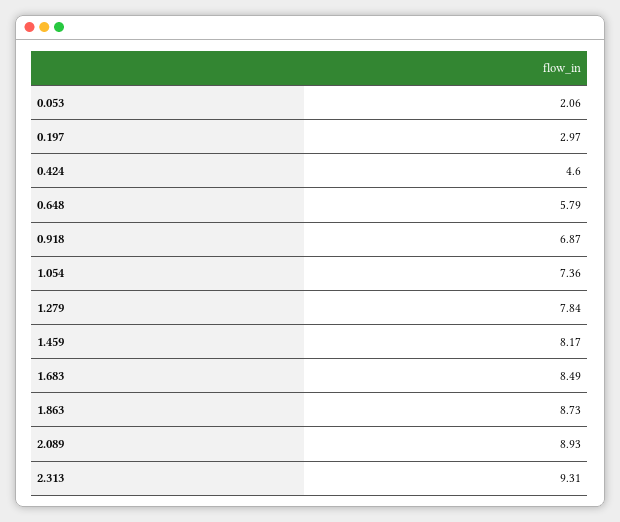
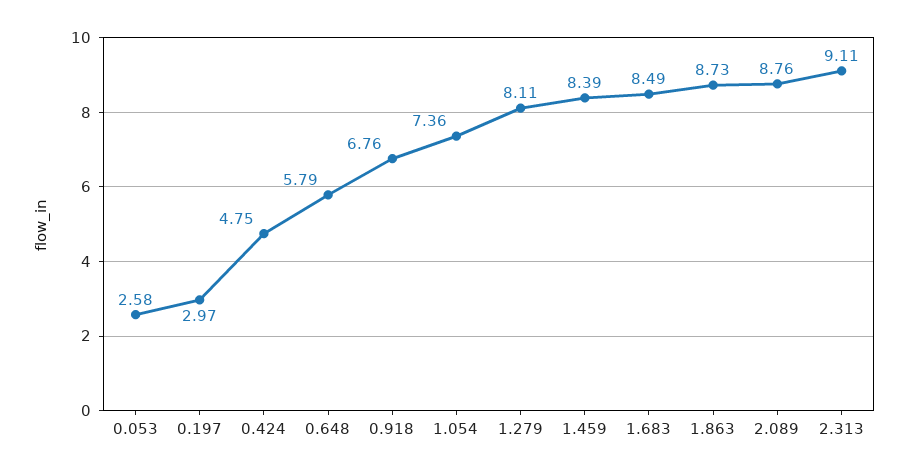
  {
-   "0.053": 2.06,
+   "0.053": 2.58,
    "0.197": 2.97,
-   "0.424": 4.6,
+   "0.424": 4.75,
    "0.648": 5.79,
-   "0.918": 6.87,
+   "0.918": 6.76,
    "1.054": 7.36,
-   "1.279": 7.84,
+   "1.279": 8.11,
-   "1.459": 8.17,
+   "1.459": 8.39,
    "1.683": 8.49,
    "1.863": 8.73,
-   "2.089": 8.93,
+   "2.089": 8.76,
-   "2.313": 9.31
+   "2.313": 9.11
  }

